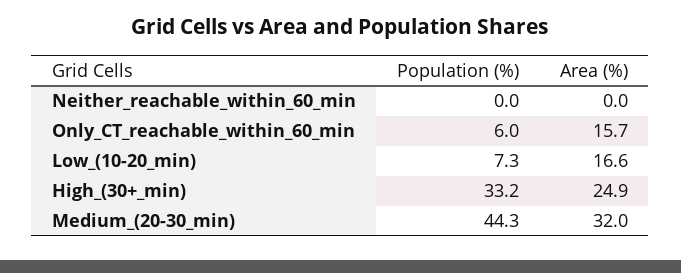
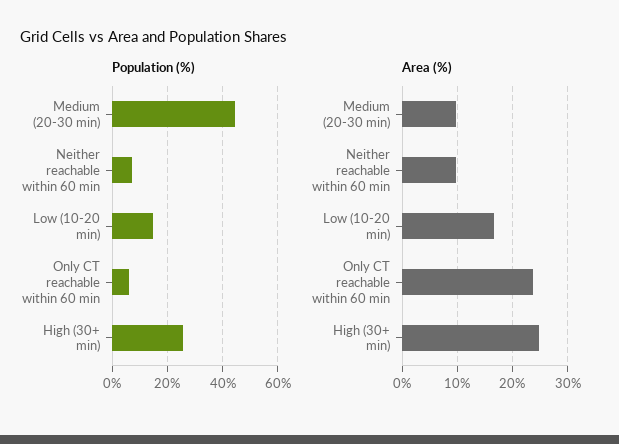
  {
    "Population (%)": {
-     "Neither_reachable_within_60_min": 0,
+     "Neither_reachable_within_60_min": 7.5,
      "Only_CT_reachable_within_60_min": 6,
-     "Low_(10-20_min)": 7.3,
+     "Low_(10-20_min)": 15,
-     "High_(30+_min)": 33.2,
+     "High_(30+_min)": 25,
      "Medium_(20-30_min)": 44.3
    },
    "Area (%)": {
-     "Neither_reachable_within_60_min": 0,
+     "Neither_reachable_within_60_min": 10,
-     "Only_CT_reachable_within_60_min": 15.7,
+     "Only_CT_reachable_within_60_min": 24,
      "Low_(10-20_min)": 16.6,
      "High_(30+_min)": 24.9,
-     "Medium_(20-30_min)": 32
+     "Medium_(20-30_min)": 10
    }
  }

